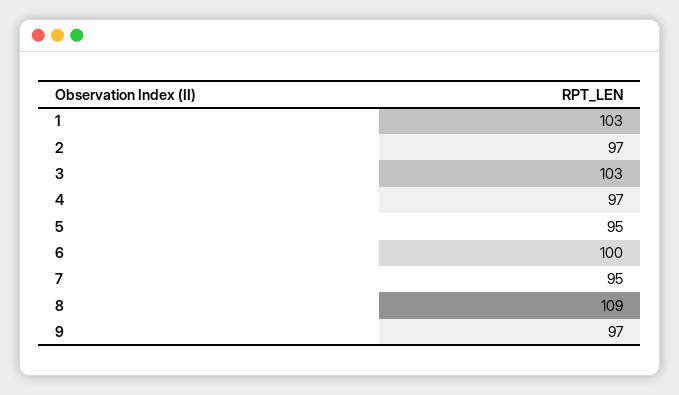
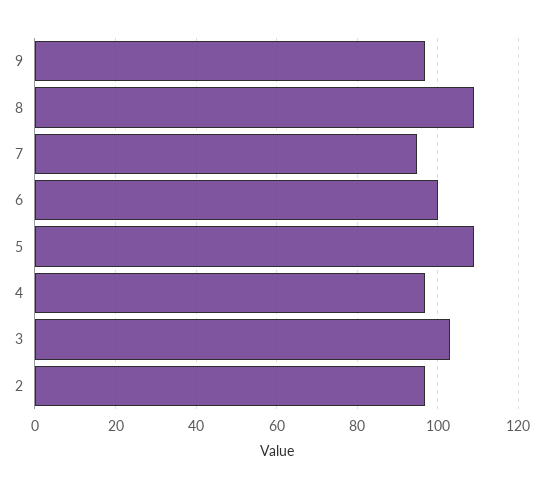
  {
-   "1": 103,
    "2": 97,
    "3": 103,
    "4": 97,
-   "5": 95,
+   "5": 110,
    "6": 100,
    "7": 95,
    "8": 109,
    "9": 97
  }

